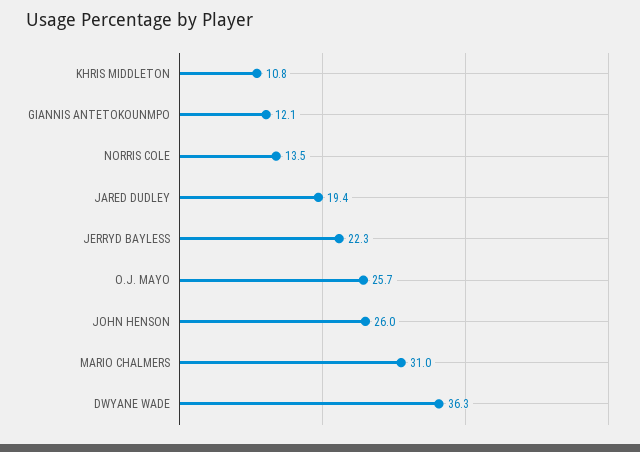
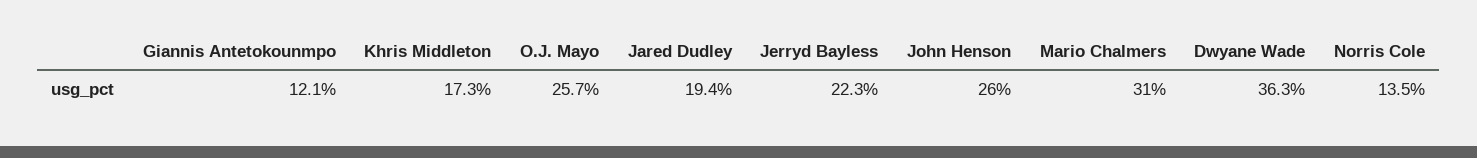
  {
-   "KHRIS MIDDLETON": 10.8,
+   "KHRIS MIDDLETON": 17.3,
    "GIANNIS ANTETOKOUNMPO": 12.1,
    "NORRIS COLE": 13.5,
    "JARED DUDLEY": 19.4,
    "JERRYD BAYLESS": 22.3,
    "O.J. MAYO": 25.7,
    "JOHN HENSON": 26,
    "MARIO CHALMERS": 31,
    "DWYANE WADE": 36.3
  }

